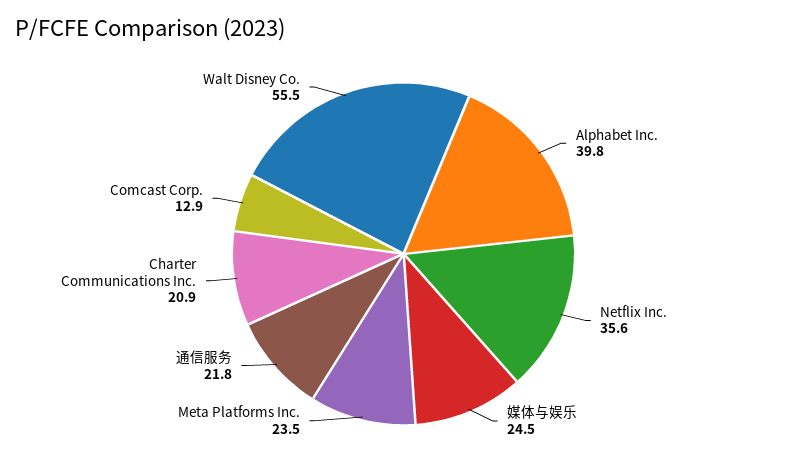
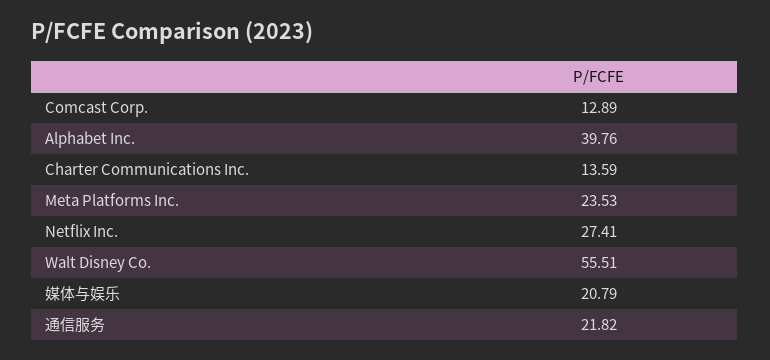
  {
    "Alphabet Inc.": 39.76,
-   "Netflix Inc.": 35.6,
+   "Netflix Inc.": 27.41,
-   "媒体与娱乐": 24.5,
+   "媒体与娱乐": 20.79,
    "Meta Platforms Inc.": 23.53,
    "通信服务": 21.82,
-   "Charter Communications Inc.": 20.9,
+   "Charter Communications Inc.": 13.59,
    "Comcast Corp.": 12.89,
    "Walt Disney Co.": 55.51
  }

